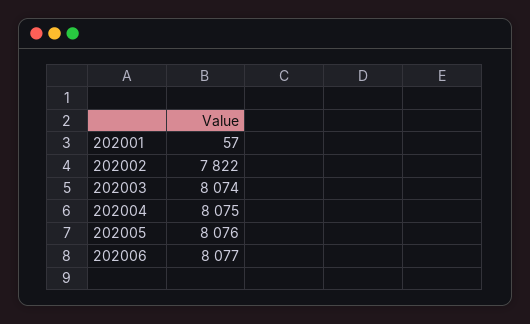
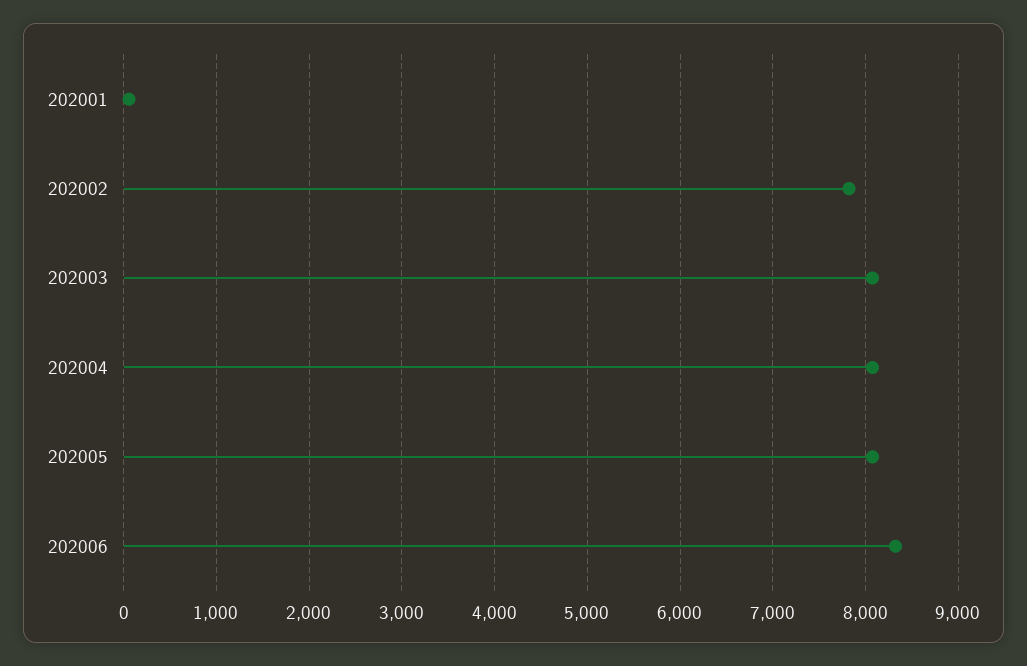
  {
    "202001": 57,
    "202002": 7822,
    "202003": 8074,
    "202004": 8075,
    "202005": 8076,
-   "202006": 8077
+   "202006": 8300
  }

